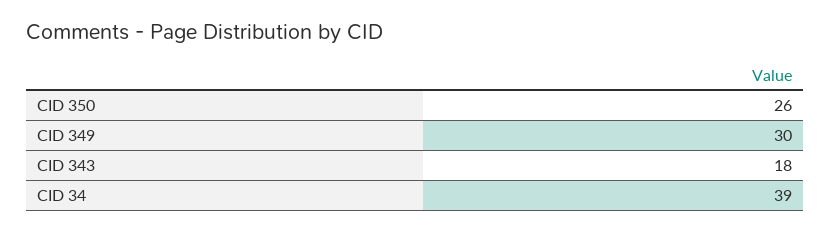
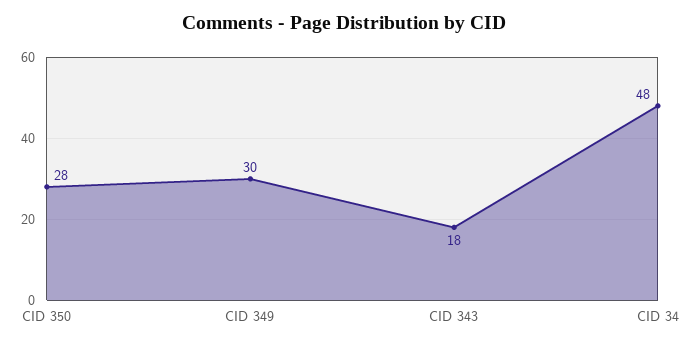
  {
-   "CID 350": 26,
+   "CID 350": 28,
    "CID 349": 30,
    "CID 343": 18,
-   "CID 34": 39
+   "CID 34": 48
  }

